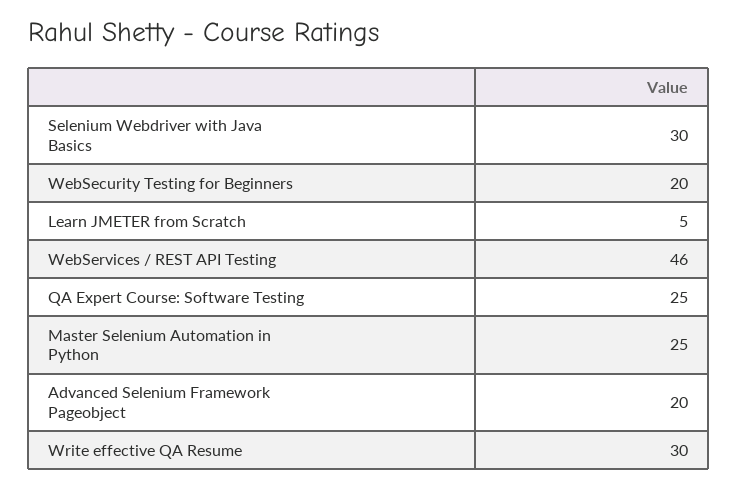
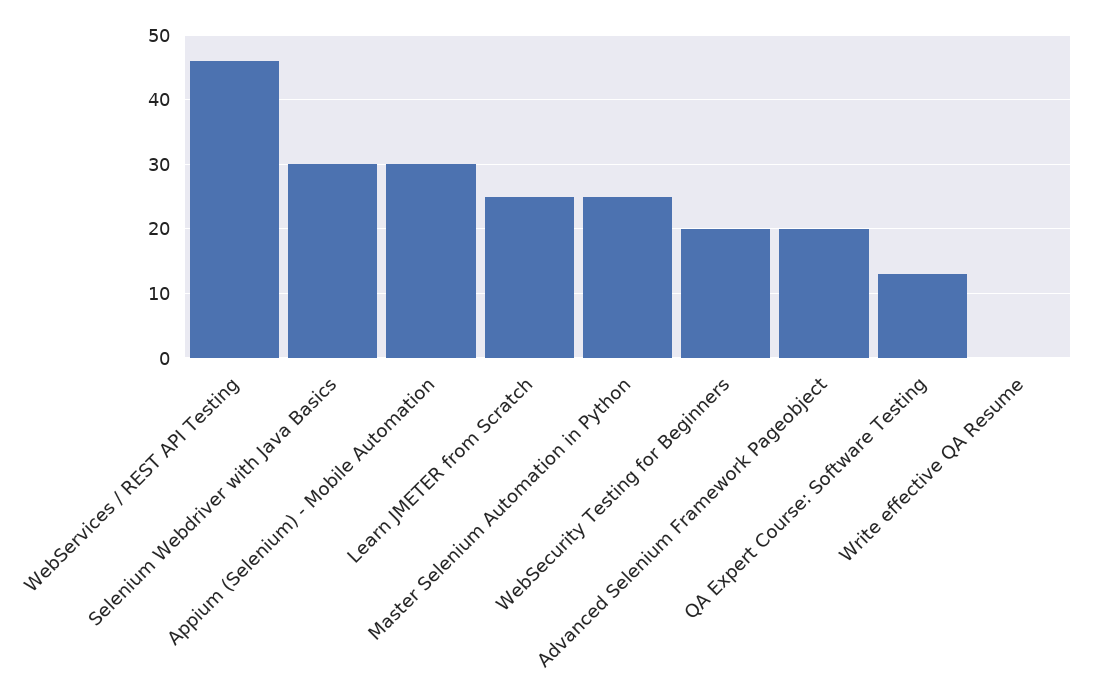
  {
    "Selenium Webdriver with Java Basics": 30,
    "WebSecurity Testing for Beginners": 20,
-   "Learn JMETER from Scratch": 5,
+   "Learn JMETER from Scratch": 25,
    "WebServices / REST API Testing": 46,
-   "QA Expert Course: Software Testing": 25,
+   "QA Expert Course: Software Testing": 13,
    "Master Selenium Automation in Python": 25,
    "Advanced Selenium Framework Pageobject": 20,
-   "Write effective QA Resume": 30
+   "Write effective QA Resume": 0,
+   "Appium (Selenium) - Mobile Automation": 30
  }

